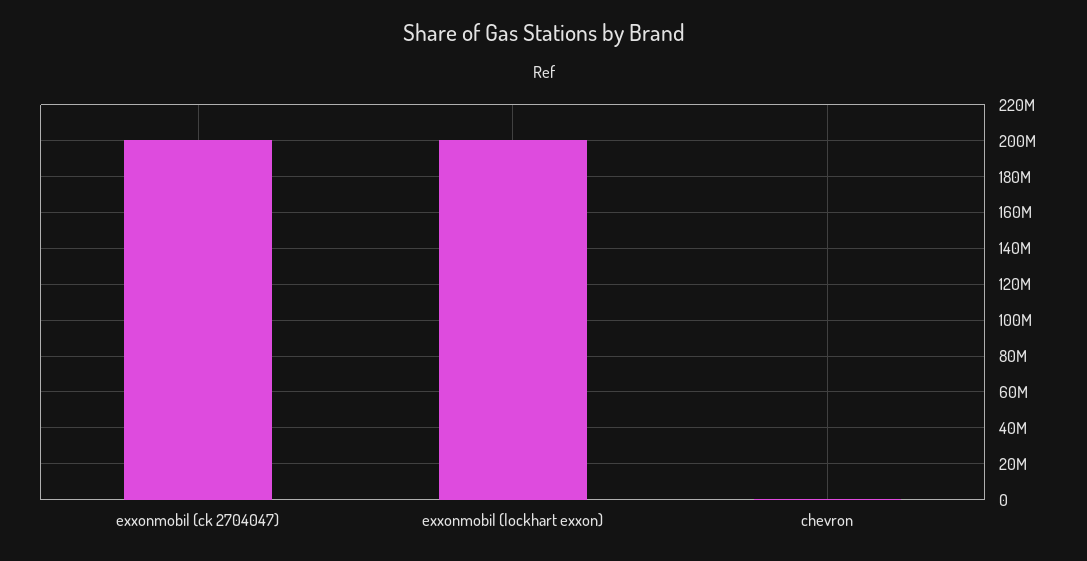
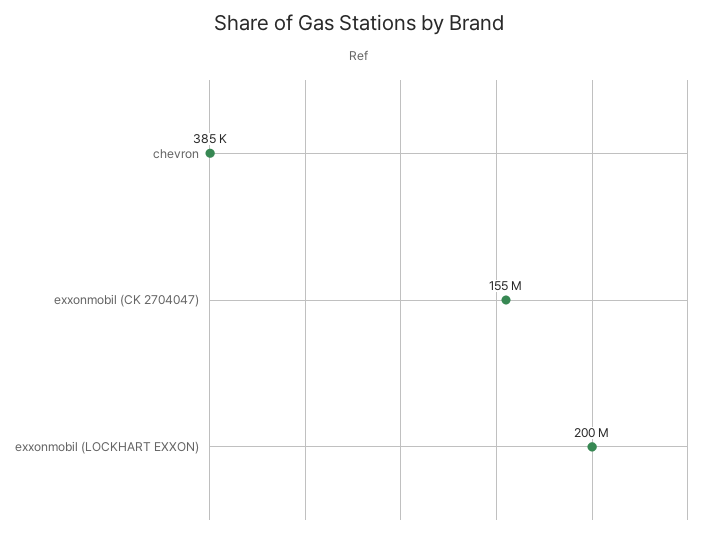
  {
-   "exxonmobil (ck 2704047)": 200000000,
+   "exxonmobil (ck 2704047)": 155000000,
    "exxonmobil (lockhart exxon)": 200000000,
    "chevron": 385000
  }

